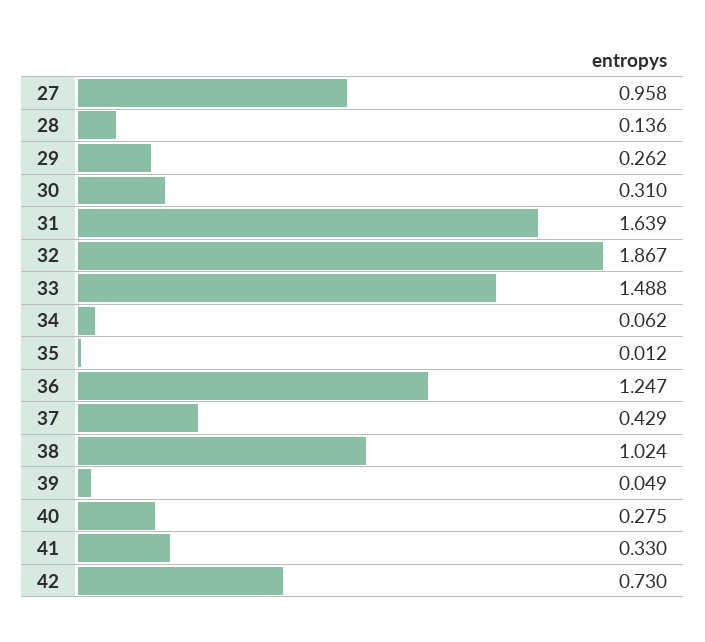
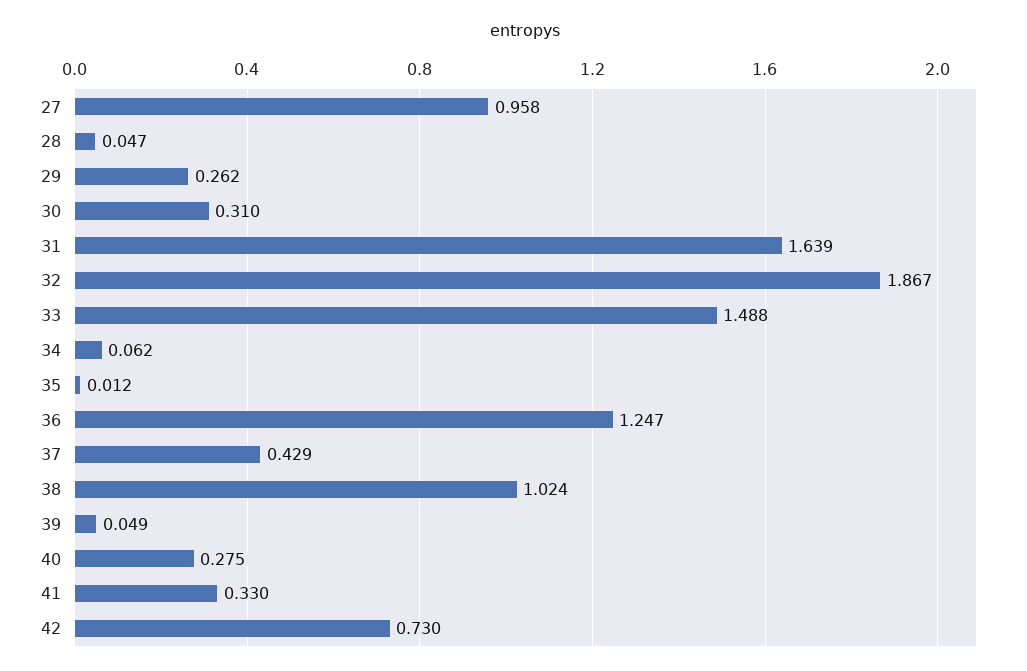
  {
    "27": 0.958,
-   "28": 0.136,
+   "28": 0.047,
    "29": 0.262,
    "30": 0.31,
    "31": 1.639,
    "32": 1.867,
    "33": 1.488,
    "34": 0.062,
    "35": 0.012,
    "36": 1.247,
    "37": 0.429,
    "38": 1.024,
    "39": 0.049,
    "40": 0.275,
    "41": 0.33,
    "42": 0.73
  }

